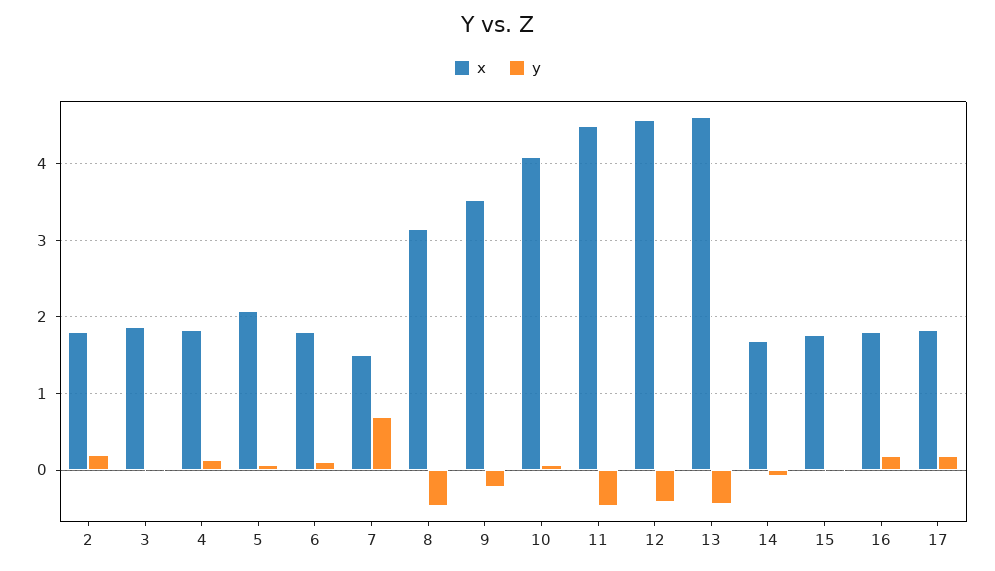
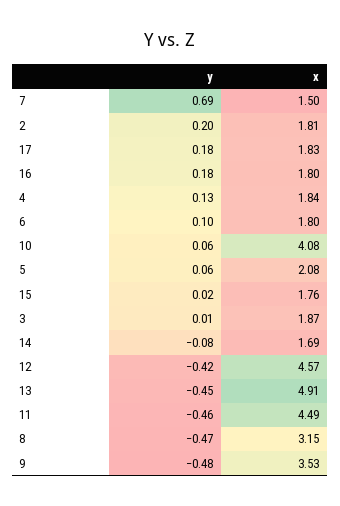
  {
    "x": {
      "2": 1.81,
      "3": 1.87,
      "4": 1.84,
      "5": 2.08,
      "6": 1.8,
      "7": 1.5,
      "8": 3.15,
      "9": 3.53,
      "10": 4.08,
      "11": 4.49,
      "12": 4.57,
-     "13": 4.6,
+     "13": 4.91,
      "14": 1.69,
      "15": 1.76,
      "16": 1.8,
      "17": 1.83
    },
    "y": {
      "2": 0.2,
      "3": 0.01,
      "4": 0.13,
      "5": 0.06,
      "6": 0.1,
      "7": 0.69,
      "8": -0.47,
-     "9": -0.2,
+     "9": -0.48,
      "10": 0.06,
      "11": -0.46,
      "12": -0.42,
      "13": -0.45,
      "14": -0.08,
      "15": 0.02,
      "16": 0.18,
      "17": 0.18
    }
  }

